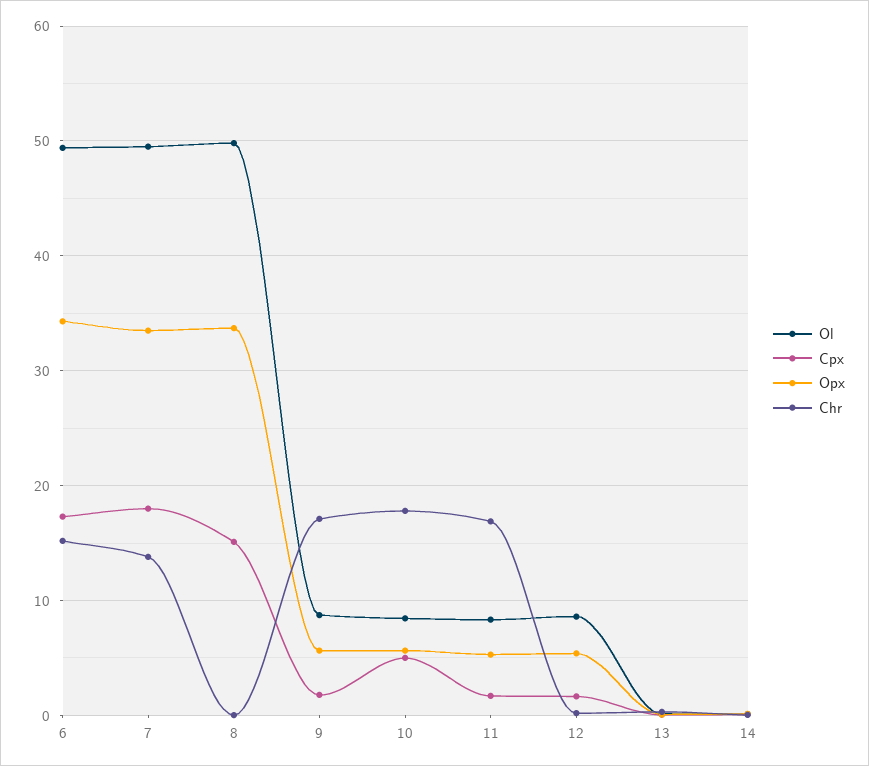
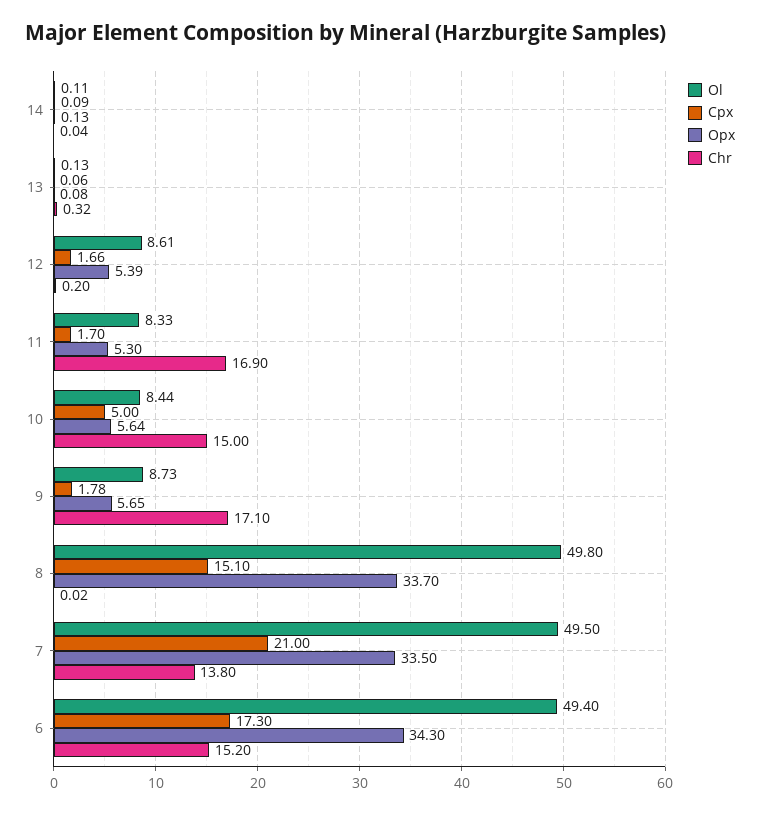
  {
    "Ol": {
      "6": 49.4,
      "7": 49.5,
      "8": 49.8,
      "9": 8.73,
      "10": 8.44,
      "11": 8.33,
      "12": 8.61,
      "13": 0.13,
      "14": 0.11
    },
    "Cpx": {
      "6": 17.3,
-     "7": 18,
+     "7": 21,
      "8": 15.1,
      "9": 1.78,
      "10": 5,
      "11": 1.7,
      "12": 1.66,
      "13": 0.06,
      "14": 0.09
    },
    "Opx": {
      "6": 34.3,
      "7": 33.5,
      "8": 33.7,
      "9": 5.65,
      "10": 5.64,
      "11": 5.3,
      "12": 5.39,
      "13": 0.08,
      "14": 0.13
    },
    "Chr": {
      "6": 15.2,
      "7": 13.8,
      "8": 0.02,
      "9": 17.1,
-     "10": 18,
+     "10": 15,
      "11": 16.9,
      "12": 0.2,
      "13": 0.32,
      "14": 0.04
    }
  }

